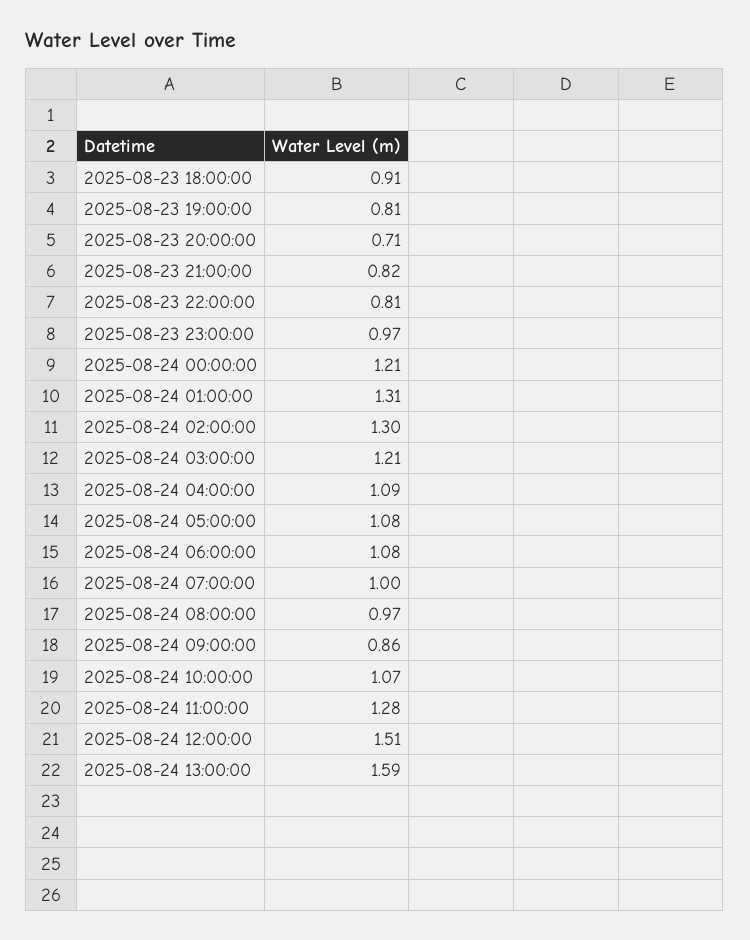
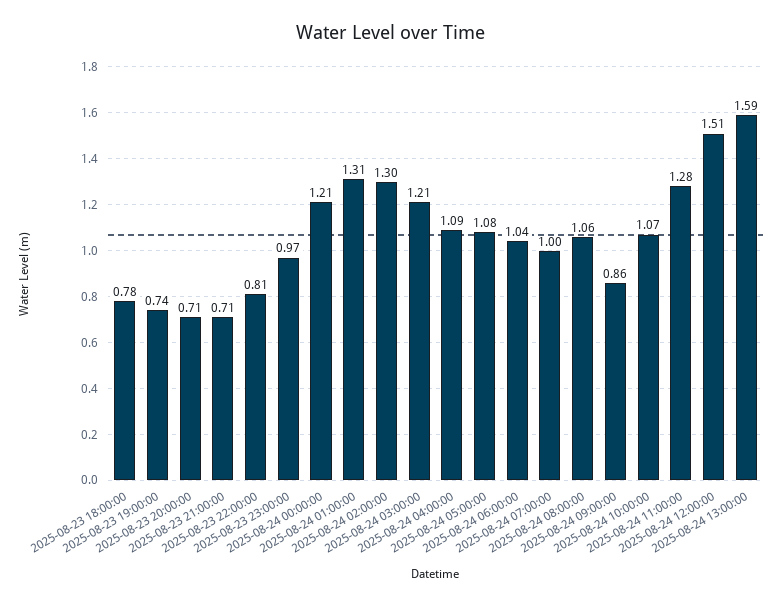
  {
-   "2025-08-23 18:00:00": 0.91,
+   "2025-08-23 18:00:00": 0.78,
-   "2025-08-23 19:00:00": 0.81,
+   "2025-08-23 19:00:00": 0.74,
    "2025-08-23 20:00:00": 0.71,
-   "2025-08-23 21:00:00": 0.82,
+   "2025-08-23 21:00:00": 0.71,
    "2025-08-23 22:00:00": 0.81,
    "2025-08-23 23:00:00": 0.97,
    "2025-08-24 00:00:00": 1.21,
    "2025-08-24 01:00:00": 1.31,
    "2025-08-24 02:00:00": 1.3,
    "2025-08-24 03:00:00": 1.21,
    "2025-08-24 04:00:00": 1.09,
    "2025-08-24 05:00:00": 1.08,
-   "2025-08-24 06:00:00": 1.08,
+   "2025-08-24 06:00:00": 1.04,
    "2025-08-24 07:00:00": 1,
-   "2025-08-24 08:00:00": 0.97,
+   "2025-08-24 08:00:00": 1.06,
    "2025-08-24 09:00:00": 0.86,
    "2025-08-24 10:00:00": 1.07,
    "2025-08-24 11:00:00": 1.28,
    "2025-08-24 12:00:00": 1.51,
    "2025-08-24 13:00:00": 1.59
  }

